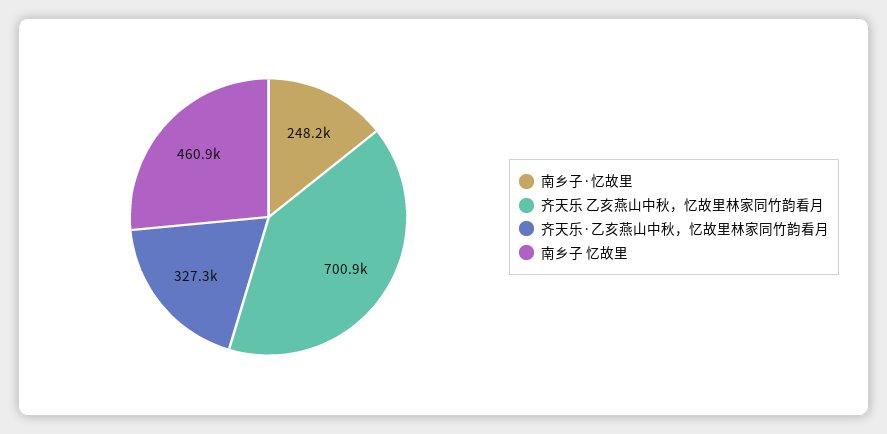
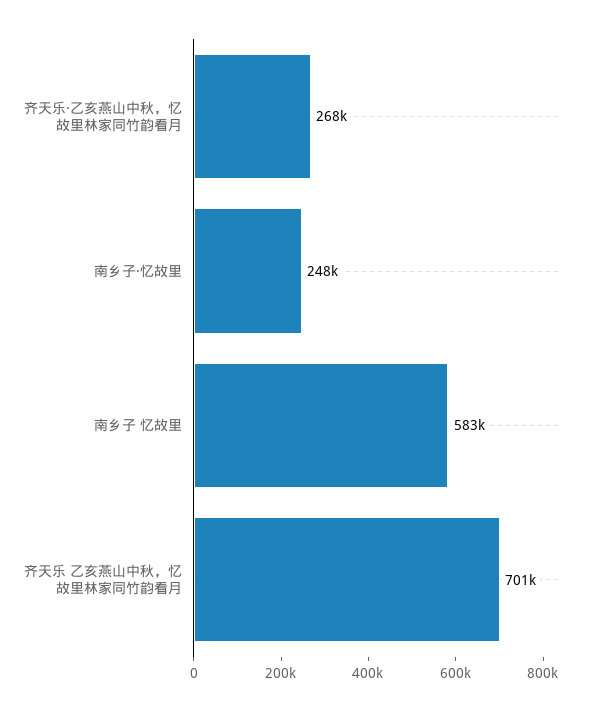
  {
    "南乡子·忆故里": 248200,
    "齐天乐 乙亥燕山中秋，忆故里林家同竹韵看月": 700900,
-   "齐天乐·乙亥燕山中秋，忆故里林家同竹韵看月": 327300,
+   "齐天乐·乙亥燕山中秋，忆故里林家同竹韵看月": 268000,
-   "南乡子 忆故里": 460900
+   "南乡子 忆故里": 583000
  }

